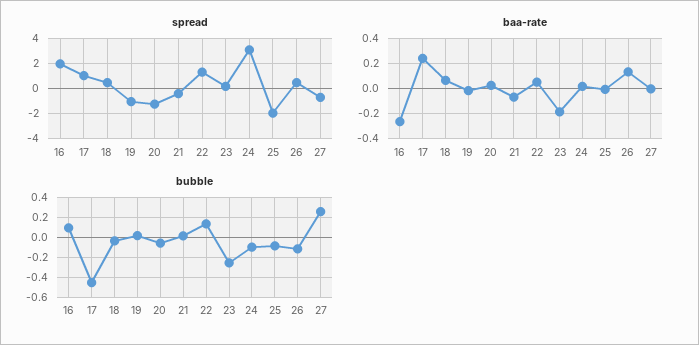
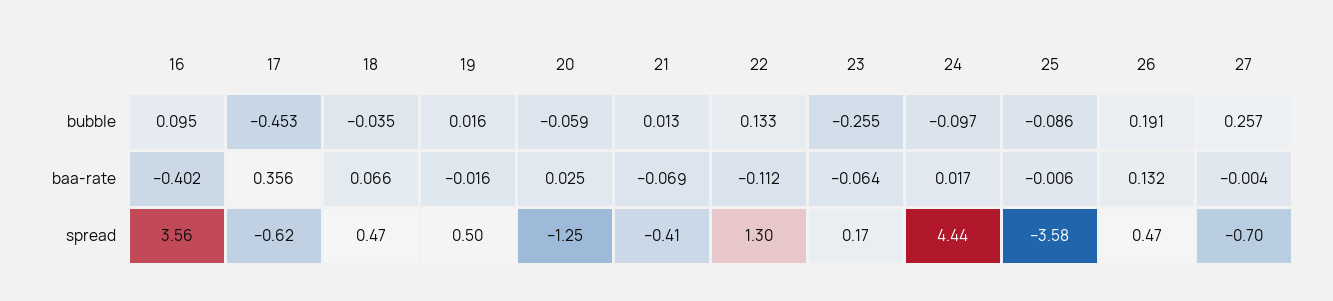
  {
    "spread": {
-     "16": 2,
+     "16": 3.56,
-     "17": 1,
+     "17": -0.62,
      "18": 0.47,
-     "19": -1,
+     "19": 0.5,
      "20": -1.25,
      "21": -0.41,
      "22": 1.3,
      "23": 0.17,
-     "24": 3,
+     "24": 4.44,
-     "25": -2,
+     "25": -3.58,
      "26": 0.47,
      "27": -0.7
    },
    "baa-rate": {
-     "16": -0.25,
+     "16": -0.402,
-     "17": 0.25,
+     "17": 0.356,
      "18": 0.066,
      "19": -0.016,
      "20": 0.025,
      "21": -0.069,
-     "22": 0.05,
+     "22": -0.112,
-     "23": -0.2,
+     "23": -0.064,
      "24": 0.017,
      "25": -0.006,
      "26": 0.132,
      "27": -0.004
    },
    "bubble": {
      "16": 0.095,
      "17": -0.453,
      "18": -0.035,
      "19": 0.016,
      "20": -0.059,
      "21": 0.013,
      "22": 0.133,
      "23": -0.255,
      "24": -0.097,
      "25": -0.086,
-     "26": -0.1,
+     "26": 0.191,
      "27": 0.257
    }
  }

